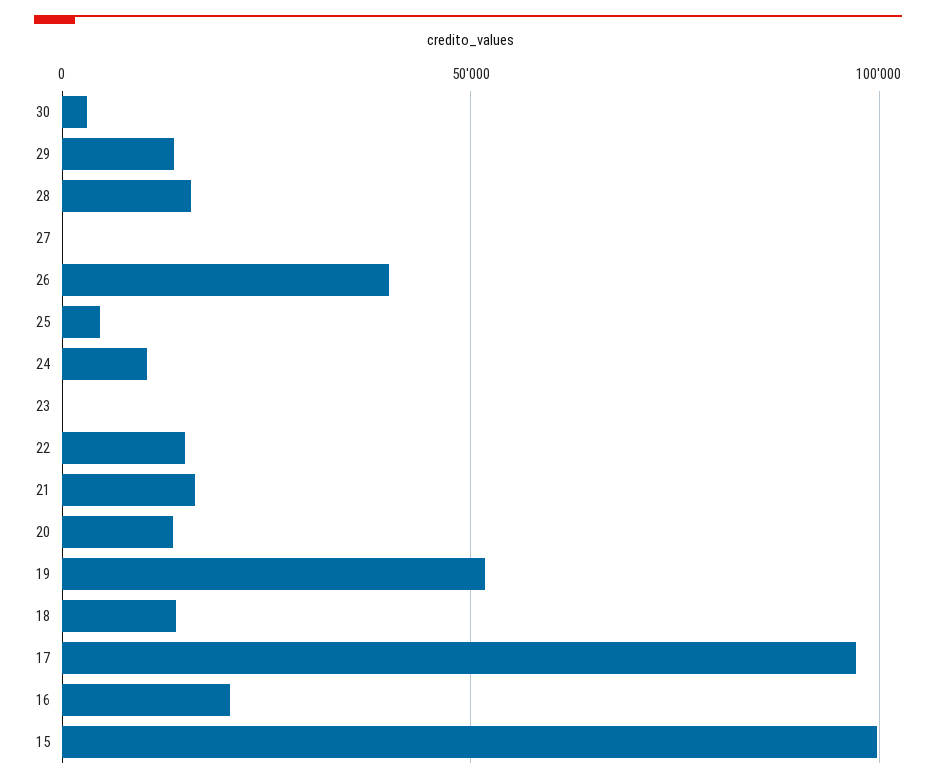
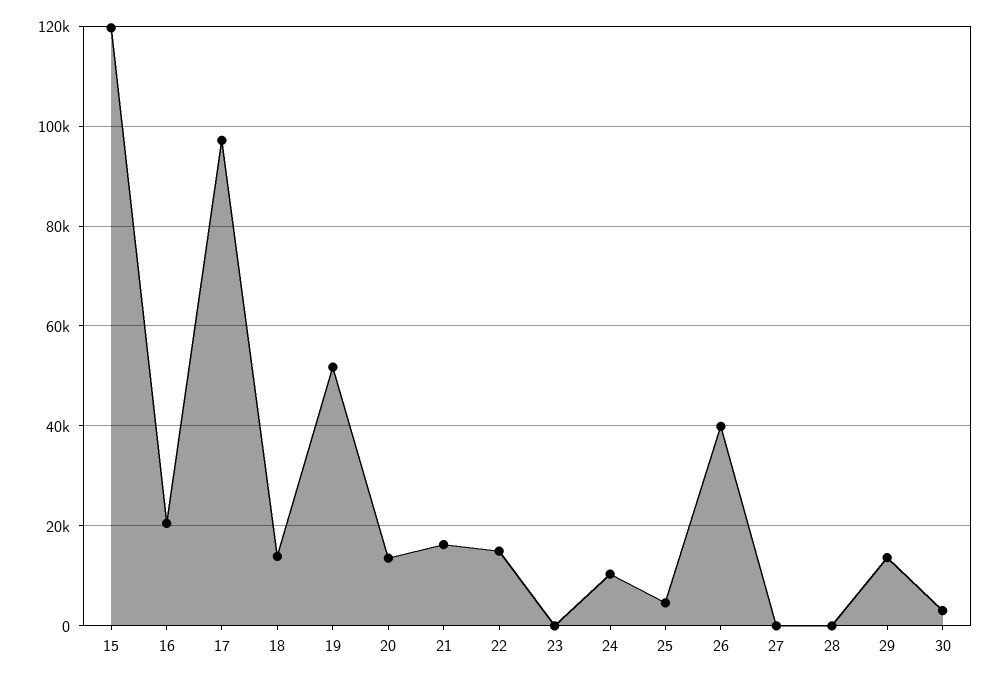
  {
    "30": 4000,
    "29": 14000,
-   "28": 15000,
+   "28": 0,
    "27": 0,
    "26": 40000,
    "25": 4000,
    "24": 10000,
    "23": 0,
    "22": 14000,
    "21": 16000,
    "20": 14000,
    "19": 52000,
    "18": 14000,
    "17": 98000,
    "16": 20000,
-   "15": 100000
+   "15": 120000
  }

